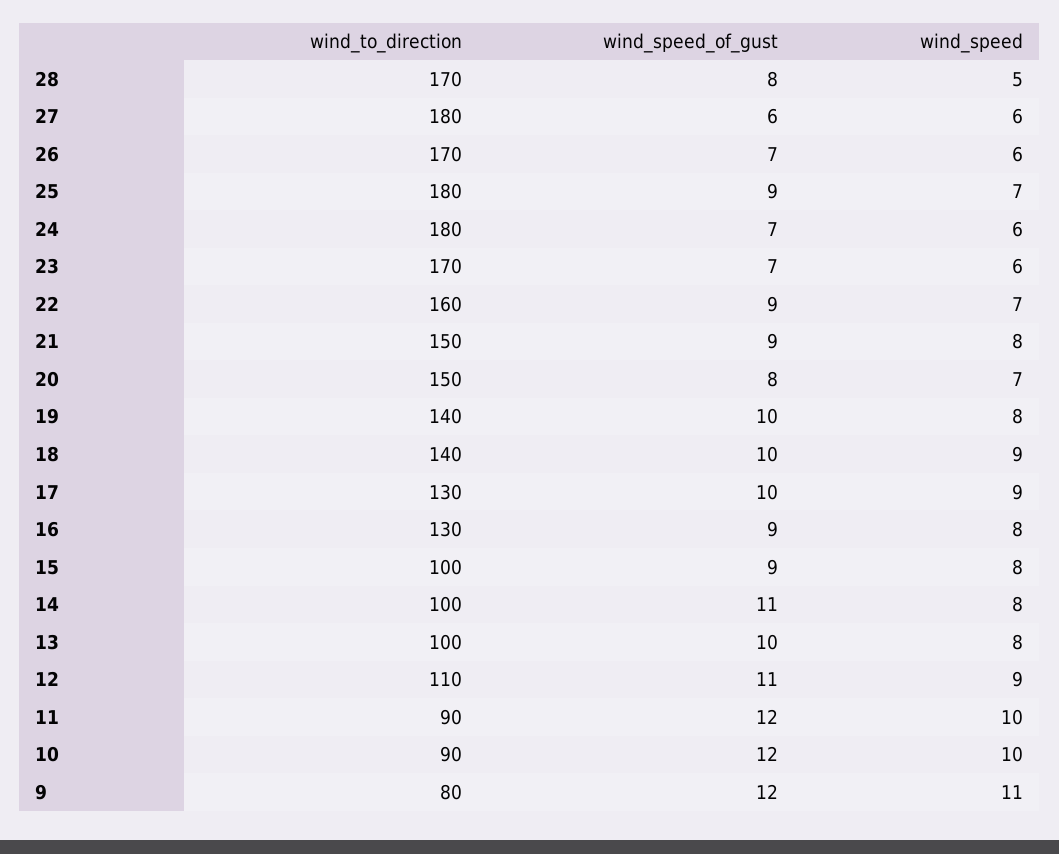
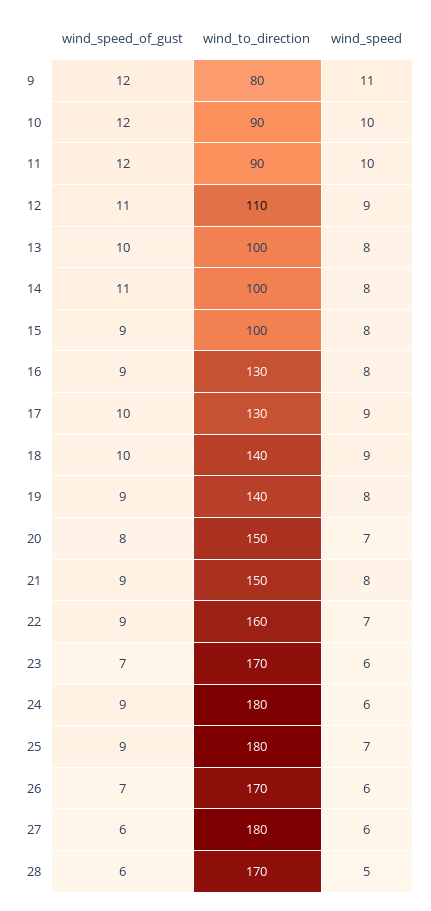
  {
    "wind_to_direction": {
      "28": 170,
      "27": 180,
      "26": 170,
      "25": 180,
      "24": 180,
      "23": 170,
      "22": 160,
      "21": 150,
      "20": 150,
      "19": 140,
      "18": 140,
      "17": 130,
      "16": 130,
      "15": 100,
      "14": 100,
      "13": 100,
      "12": 110,
      "11": 90,
      "10": 90,
      "9": 80
    },
    "wind_speed_of_gust": {
-     "28": 8,
+     "28": 6,
      "27": 6,
      "26": 7,
      "25": 9,
-     "24": 7,
+     "24": 9,
      "23": 7,
      "22": 9,
      "21": 9,
      "20": 8,
-     "19": 10,
+     "19": 9,
      "18": 10,
      "17": 10,
      "16": 9,
      "15": 9,
      "14": 11,
      "13": 10,
      "12": 11,
      "11": 12,
      "10": 12,
      "9": 12
    },
    "wind_speed": {
      "28": 5,
      "27": 6,
      "26": 6,
      "25": 7,
      "24": 6,
      "23": 6,
      "22": 7,
      "21": 8,
      "20": 7,
      "19": 8,
      "18": 9,
      "17": 9,
      "16": 8,
      "15": 8,
      "14": 8,
      "13": 8,
      "12": 9,
      "11": 10,
      "10": 10,
      "9": 11
    }
  }

